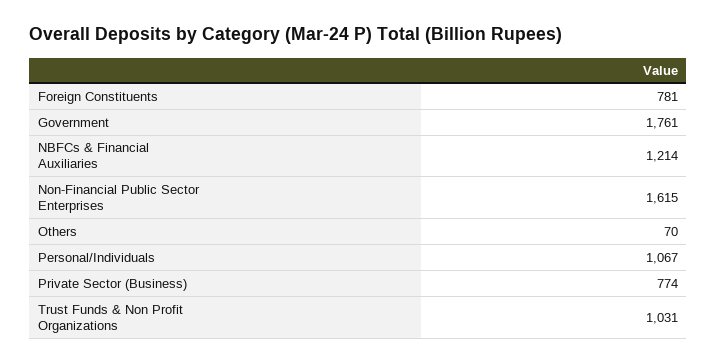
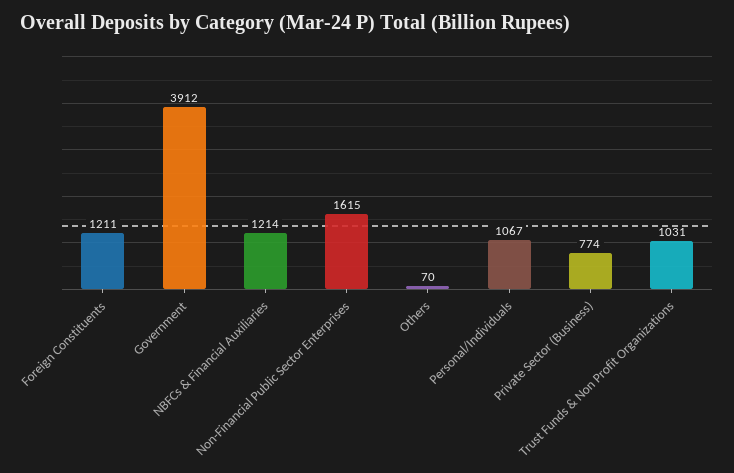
  {
-   "Foreign Constituents": 781,
+   "Foreign Constituents": 1211,
-   "Government": 1761,
+   "Government": 3912,
    "NBFCs & Financial Auxiliaries": 1214,
    "Non-Financial Public Sector Enterprises": 1615,
    "Others": 70,
    "Personal/Individuals": 1067,
    "Private Sector (Business)": 774,
    "Trust Funds & Non Profit Organizations": 1031
  }

